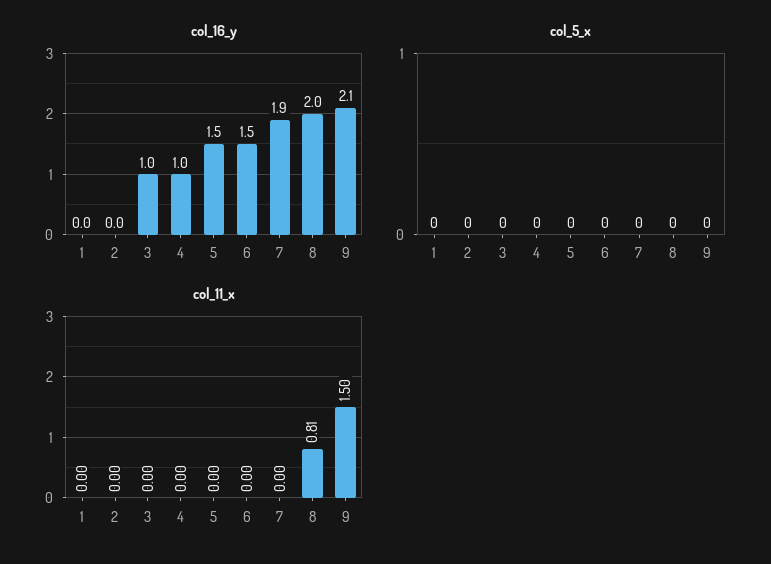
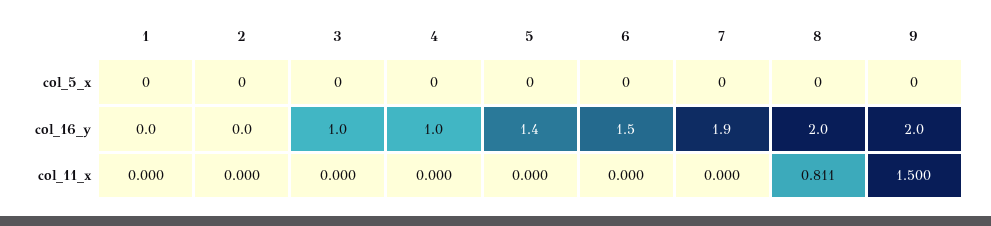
  {
    "col_16_y": {
      "1": 0,
      "2": 0,
      "3": 1,
      "4": 1,
-     "5": 1.5,
+     "5": 1.4,
      "6": 1.5,
      "7": 1.9,
      "8": 2,
-     "9": 2.1
+     "9": 2
    },
    "col_5_x": {
      "1": 0,
      "2": 0,
      "3": 0,
      "4": 0,
      "5": 0,
      "6": 0,
      "7": 0,
      "8": 0,
      "9": 0
    },
    "col_11_x": {
      "1": 0,
      "2": 0,
      "3": 0,
      "4": 0,
      "5": 0,
      "6": 0,
      "7": 0,
      "8": 0.811,
      "9": 1.5
    }
  }

